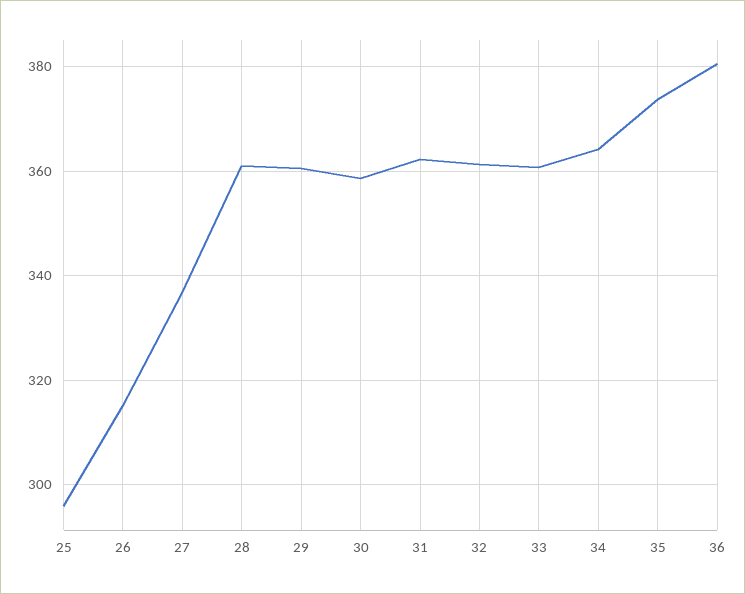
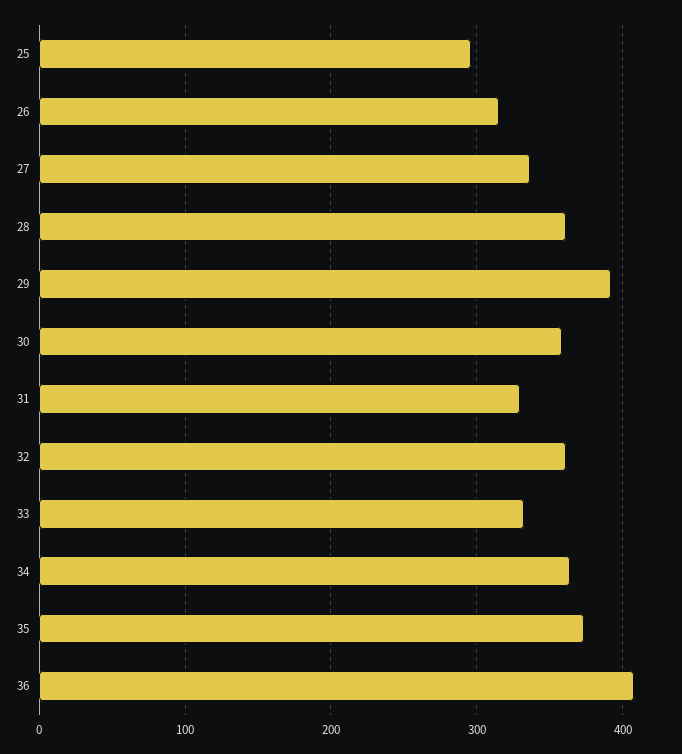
  {
    "25": 296,
    "26": 316,
    "27": 336,
    "28": 362,
-   "29": 360,
+   "29": 390,
    "30": 358,
-   "31": 362,
+   "31": 330,
    "32": 362,
-   "33": 360,
+   "33": 330,
    "34": 364,
    "35": 374,
-   "36": 380
+   "36": 410
  }

